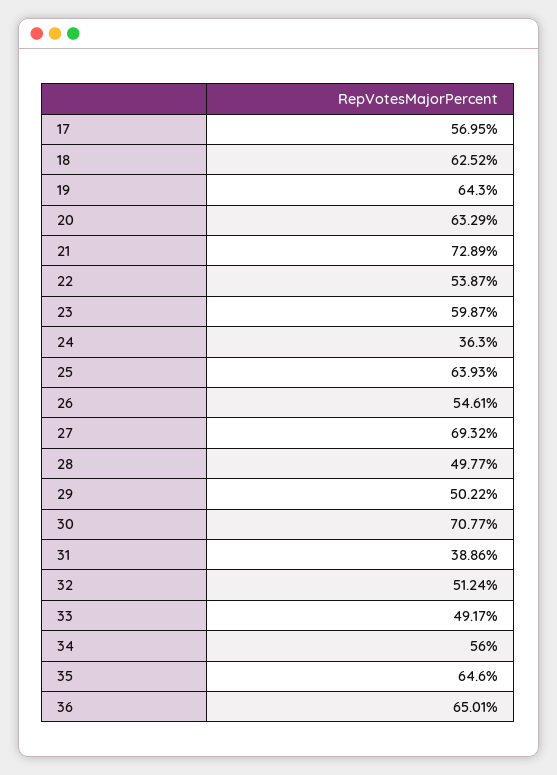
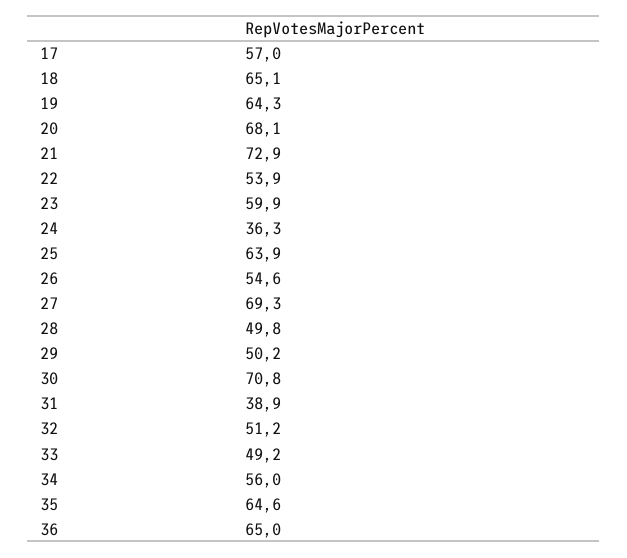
  {
    "17": 56.95,
-   "18": 62.52,
+   "18": 65.1,
    "19": 64.3,
-   "20": 63.29,
+   "20": 68.1,
    "21": 72.89,
    "22": 53.87,
    "23": 59.87,
    "24": 36.3,
    "25": 63.93,
    "26": 54.61,
    "27": 69.32,
    "28": 49.77,
    "29": 50.22,
    "30": 70.77,
    "31": 38.86,
    "32": 51.24,
    "33": 49.17,
    "34": 56,
    "35": 64.6,
    "36": 65.01
  }

